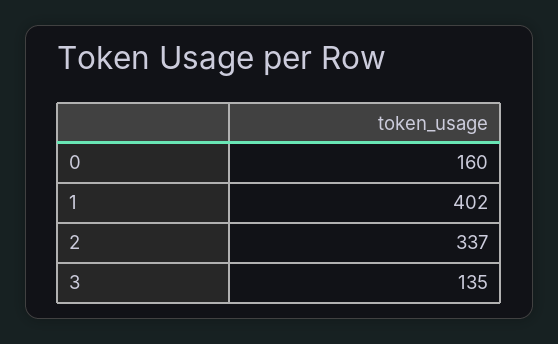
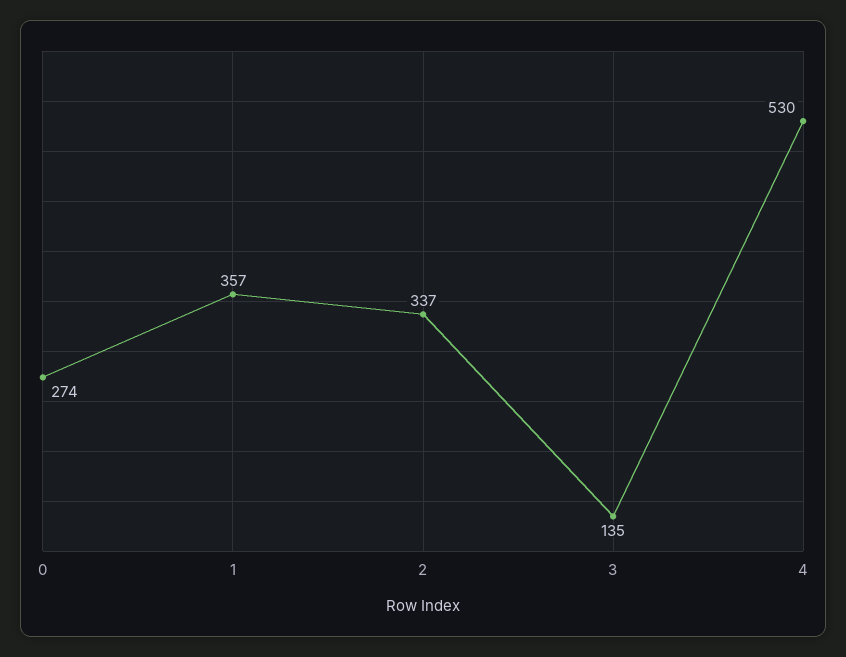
  {
-   "0": 160,
+   "0": 274,
-   "1": 402,
+   "1": 357,
    "2": 337,
-   "3": 135
+   "3": 135,
+   "4": 530
  }

